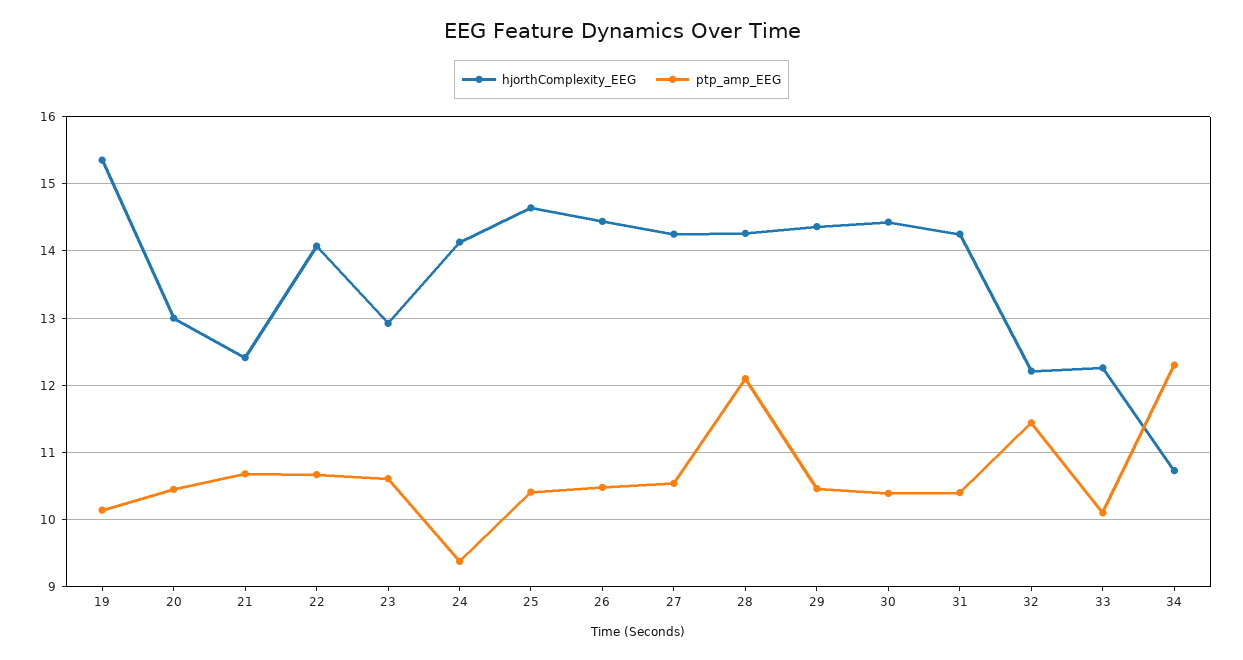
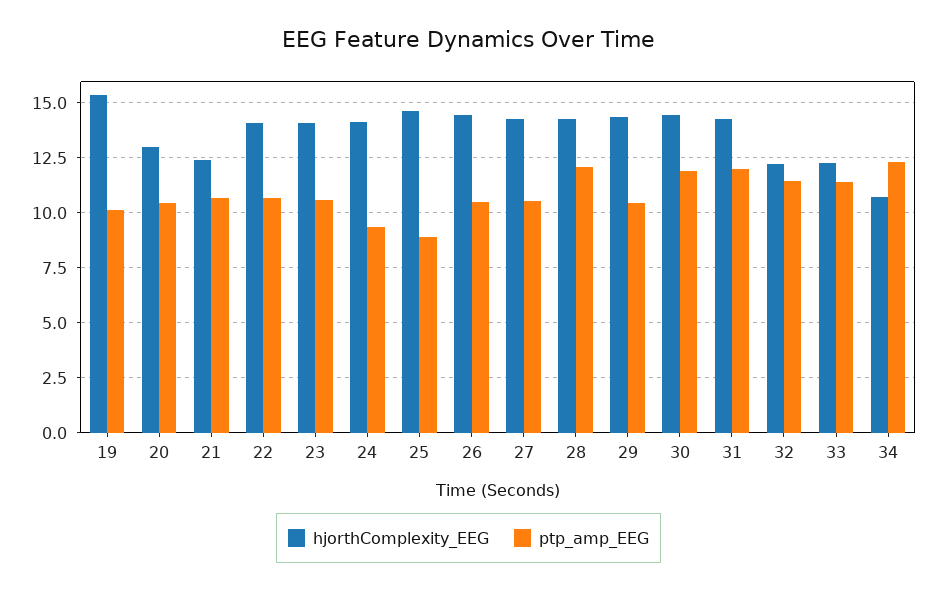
  {
    "hjorthComplexity_EEG": {
      "19": 15.4,
      "20": 13,
      "21": 12.4,
      "22": 14.1,
-     "23": 12.9,
+     "23": 14,
      "24": 14.1,
      "25": 14.6,
      "26": 14.4,
      "27": 14.3,
      "28": 14.3,
      "29": 14.4,
      "30": 14.4,
      "31": 14.3,
      "32": 12.2,
      "33": 12.3,
      "34": 10.7
    },
    "ptp_amp_EEG": {
      "19": 10.1,
      "20": 10.5,
      "21": 10.7,
      "22": 10.7,
      "23": 10.6,
      "24": 9.4,
-     "25": 10.4,
+     "25": 9,
      "26": 10.5,
      "27": 10.5,
      "28": 12.1,
      "29": 10.5,
-     "30": 10.4,
+     "30": 12,
-     "31": 10.4,
+     "31": 12,
      "32": 11.4,
-     "33": 10.1,
+     "33": 11.5,
      "34": 12.3
    }
  }

